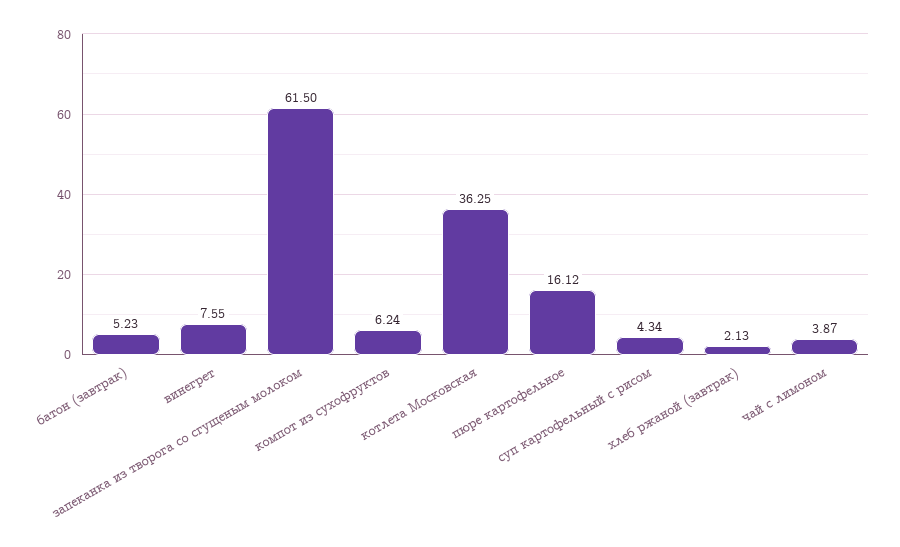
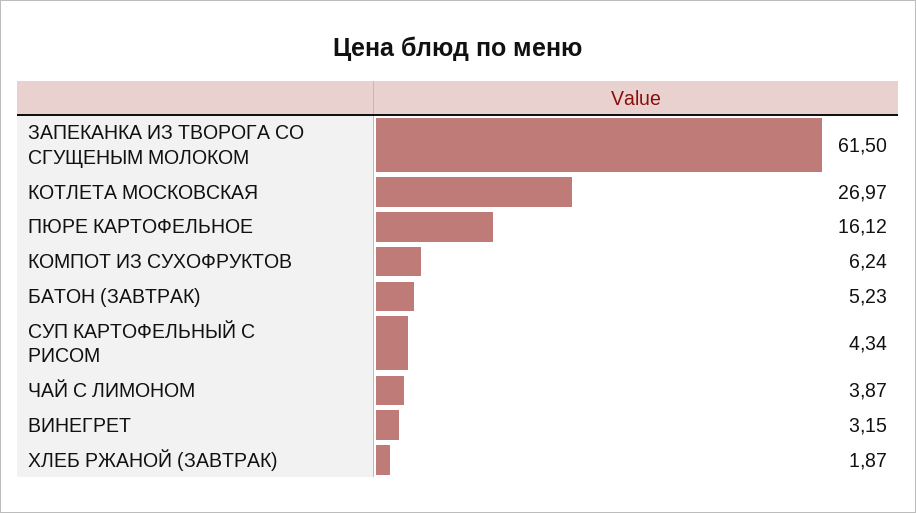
  {
    "батон (завтрак)": 5.23,
-   "винегрет": 7.55,
+   "винегрет": 3.15,
    "запеканка из творога со сгущеным молоком": 61.5,
    "компот из сухофруктов": 6.24,
-   "котлета Московская": 36.25,
+   "котлета Московская": 26.97,
    "пюре картофельное": 16.12,
    "суп картофельный с рисом": 4.34,
-   "хлеб ржаной (завтрак)": 2.13,
+   "хлеб ржаной (завтрак)": 1.87,
    "чай с лимоном": 3.87
  }

